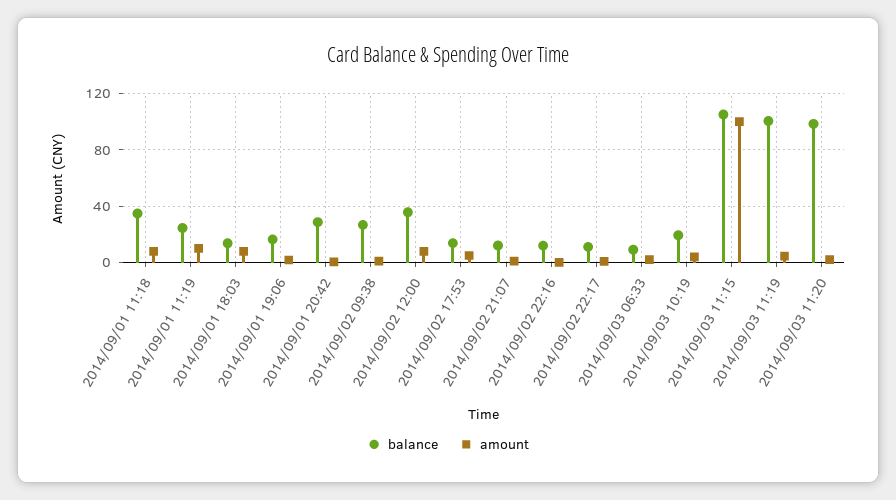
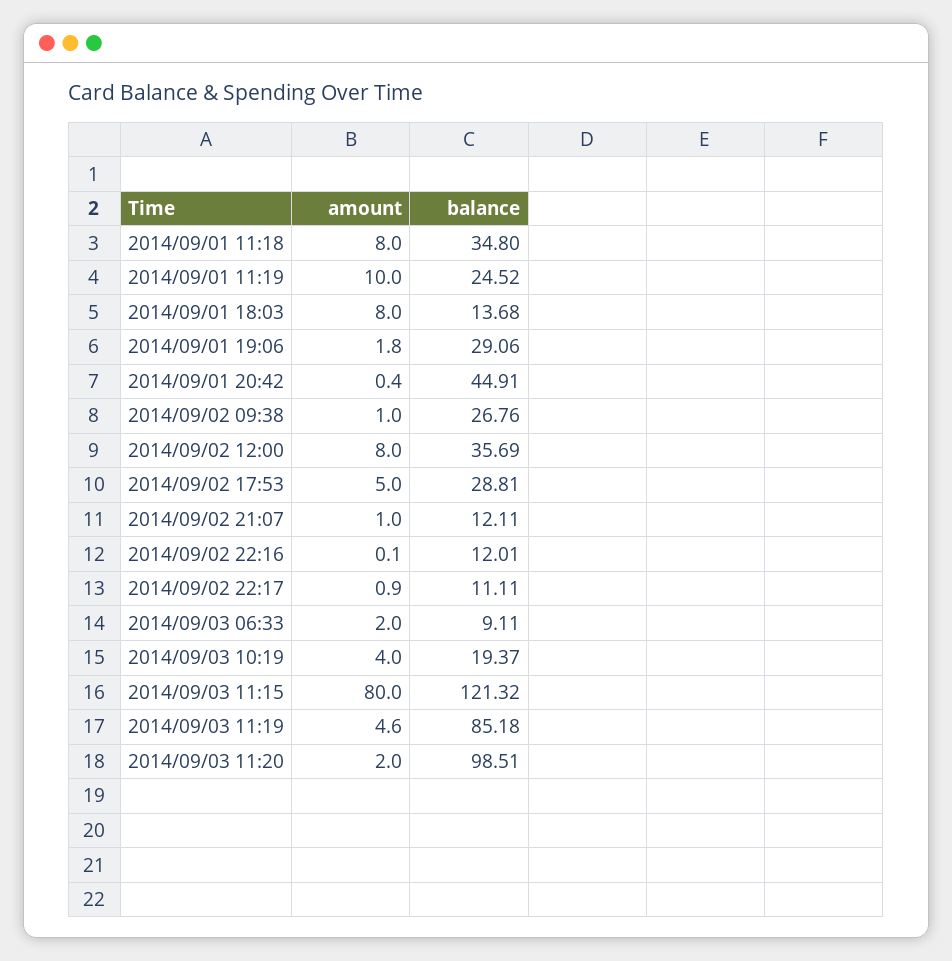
  {
    "balance": {
      "2014/09/01 11:18": 34.8,
      "2014/09/01 11:19": 24.52,
      "2014/09/01 18:03": 13.68,
-     "2014/09/01 19:06": 15,
+     "2014/09/01 19:06": 29.06,
-     "2014/09/01 20:42": 30,
+     "2014/09/01 20:42": 44.91,
      "2014/09/02 09:38": 26.76,
      "2014/09/02 12:00": 35.69,
-     "2014/09/02 17:53": 15,
+     "2014/09/02 17:53": 28.81,
      "2014/09/02 21:07": 12.11,
      "2014/09/02 22:16": 12.01,
      "2014/09/02 22:17": 11.11,
      "2014/09/03 06:33": 9.11,
      "2014/09/03 10:19": 19.37,
-     "2014/09/03 11:15": 105,
+     "2014/09/03 11:15": 121.32,
-     "2014/09/03 11:19": 100,
+     "2014/09/03 11:19": 85.18,
      "2014/09/03 11:20": 98.51
    },
    "amount": {
      "2014/09/01 11:18": 8,
      "2014/09/01 11:19": 10,
      "2014/09/01 18:03": 8,
      "2014/09/01 19:06": 1.8,
      "2014/09/01 20:42": 0.4,
      "2014/09/02 09:38": 1,
      "2014/09/02 12:00": 8,
      "2014/09/02 17:53": 5,
      "2014/09/02 21:07": 1,
      "2014/09/02 22:16": 0.1,
      "2014/09/02 22:17": 0.9,
      "2014/09/03 06:33": 2,
      "2014/09/03 10:19": 4,
-     "2014/09/03 11:15": 100,
+     "2014/09/03 11:15": 80,
      "2014/09/03 11:19": 4.6,
      "2014/09/03 11:20": 2
    }
  }

